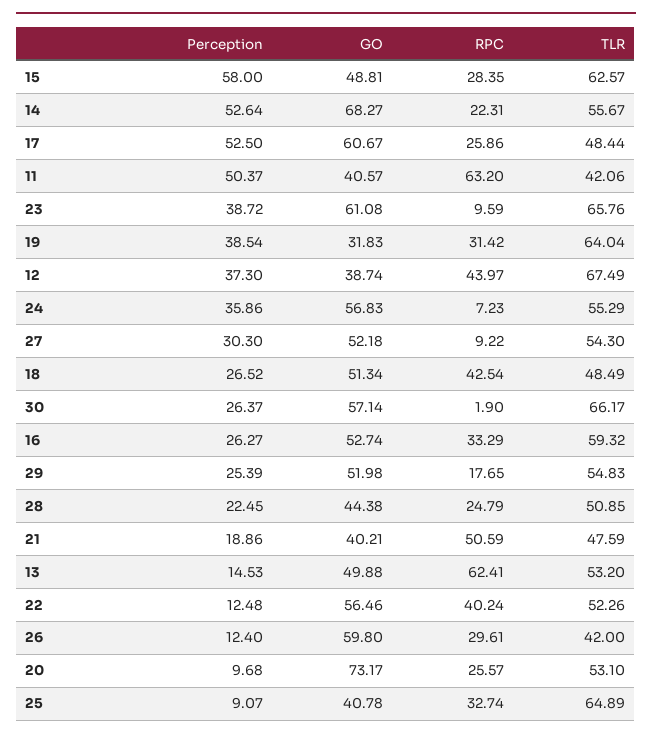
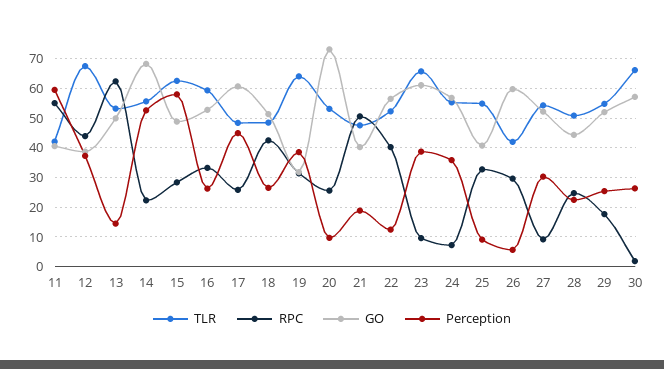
  {
    "Perception": {
      "15": 58,
      "14": 52.64,
-     "17": 52.5,
+     "17": 45,
-     "11": 50.37,
+     "11": 60,
      "23": 38.72,
      "19": 38.54,
      "12": 37.3,
      "24": 35.86,
      "27": 30.3,
      "18": 26.52,
      "30": 26.37,
      "16": 26.27,
      "29": 25.39,
      "28": 22.45,
      "21": 18.86,
      "13": 14.53,
      "22": 12.48,
-     "26": 12.4,
+     "26": 5,
      "20": 9.68,
      "25": 9.07
    },
    "GO": {
      "15": 48.81,
      "14": 68.27,
      "17": 60.67,
      "11": 40.57,
      "23": 61.08,
      "19": 31.83,
      "12": 38.74,
      "24": 56.83,
      "27": 52.18,
      "18": 51.34,
      "30": 57.14,
      "16": 52.74,
      "29": 51.98,
      "28": 44.38,
      "21": 40.21,
      "13": 49.88,
      "22": 56.46,
      "26": 59.8,
      "20": 73.17,
      "25": 40.78
    },
    "RPC": {
      "15": 28.35,
      "14": 22.31,
      "17": 25.86,
-     "11": 63.2,
+     "11": 55,
      "23": 9.59,
      "19": 31.42,
      "12": 43.97,
      "24": 7.23,
      "27": 9.22,
      "18": 42.54,
      "30": 1.9,
      "16": 33.29,
      "29": 17.65,
      "28": 24.79,
      "21": 50.59,
      "13": 62.41,
      "22": 40.24,
      "26": 29.61,
      "20": 25.57,
      "25": 32.74
    },
    "TLR": {
      "15": 62.57,
      "14": 55.67,
      "17": 48.44,
      "11": 42.06,
      "23": 65.76,
      "19": 64.04,
      "12": 67.49,
      "24": 55.29,
      "27": 54.3,
      "18": 48.49,
      "30": 66.17,
      "16": 59.32,
      "29": 54.83,
      "28": 50.85,
      "21": 47.59,
      "13": 53.2,
      "22": 52.26,
      "26": 42,
      "20": 53.1,
-     "25": 64.89
+     "25": 55
    }
  }

